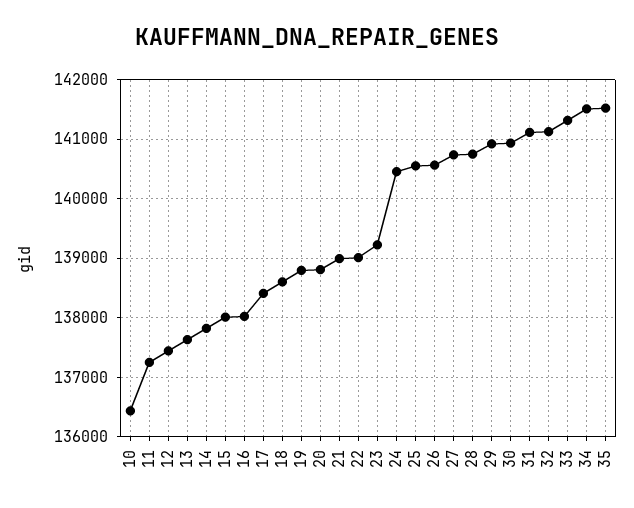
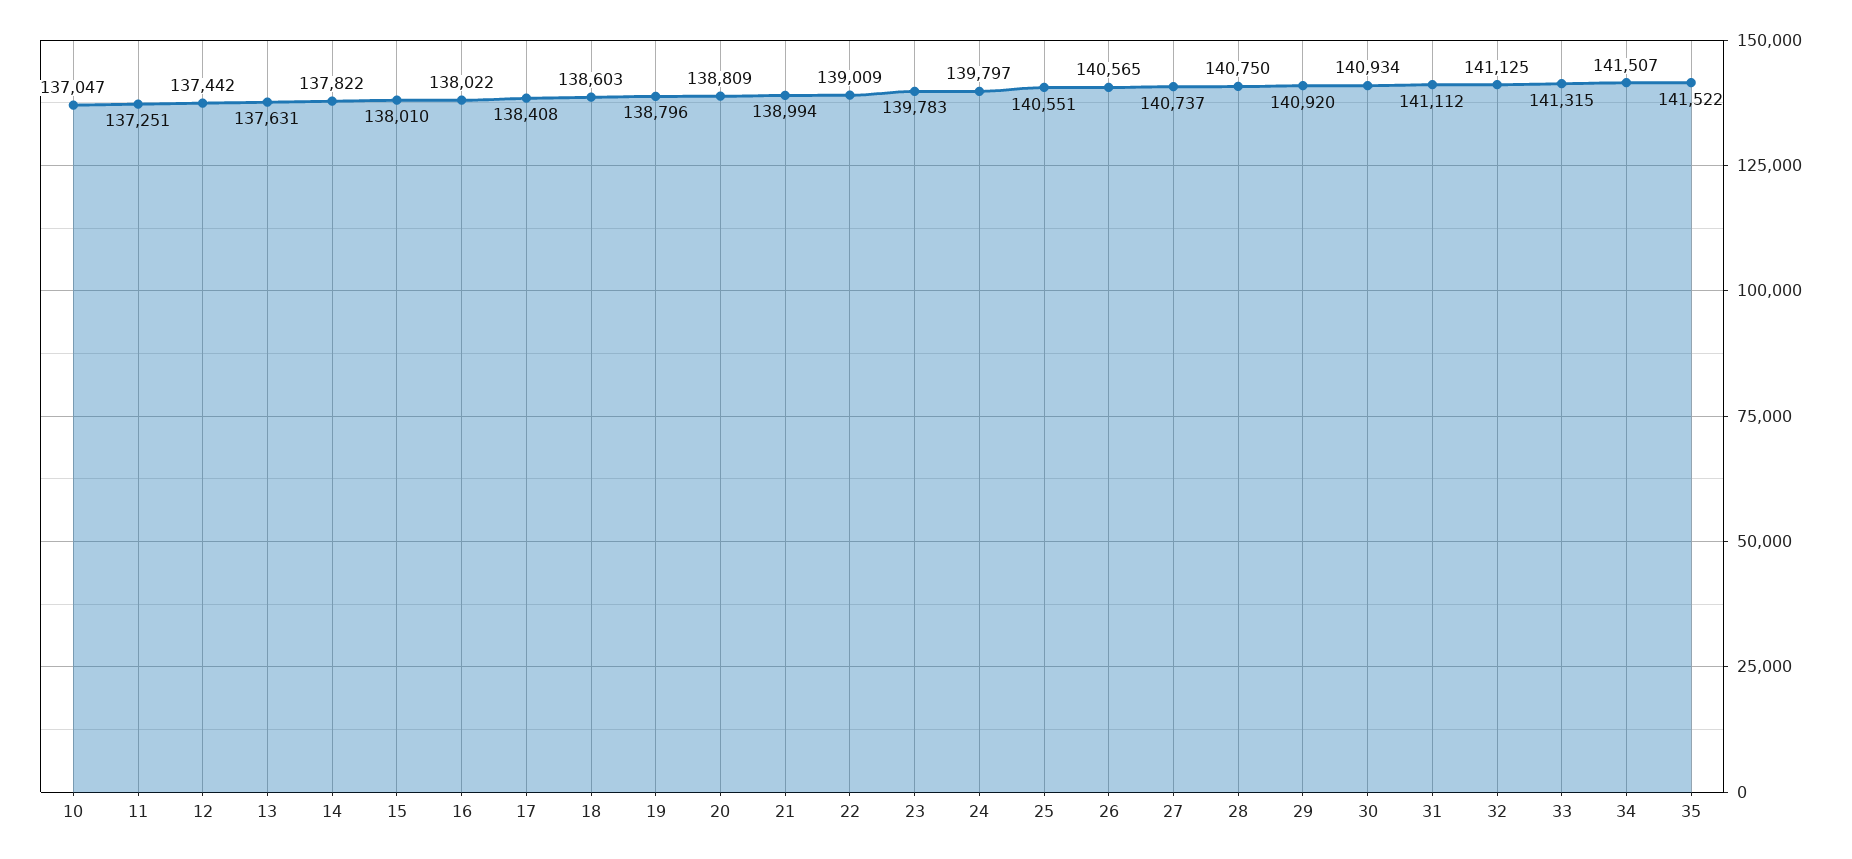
  {
-   "10": 136400,
+   "10": 137047,
    "11": 137251,
    "12": 137442,
    "13": 137631,
    "14": 137822,
    "15": 138010,
    "16": 138022,
    "17": 138408,
    "18": 138603,
    "19": 138796,
    "20": 138809,
    "21": 138994,
    "22": 139009,
-   "23": 139200,
+   "23": 139783,
-   "24": 140400,
+   "24": 139797,
    "25": 140551,
    "26": 140565,
    "27": 140737,
    "28": 140750,
    "29": 140920,
    "30": 140934,
    "31": 141112,
    "32": 141125,
    "33": 141315,
    "34": 141507,
    "35": 141522
  }

